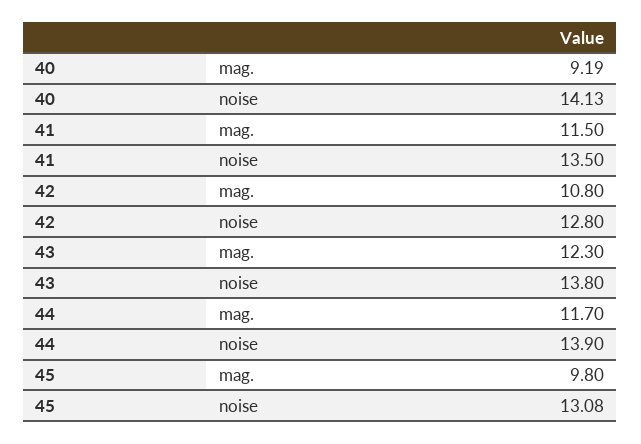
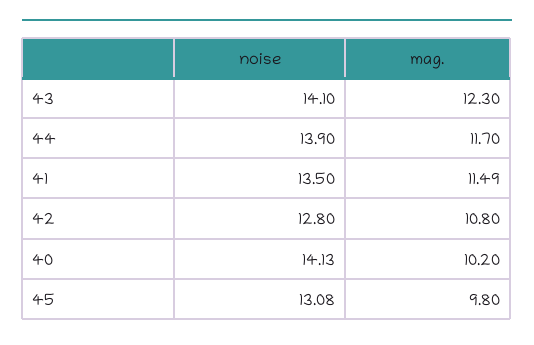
  {
    "40": {
-     "mag.": 9.19,
+     "mag.": 10.2,
      "noise": 14.13
    },
    "41": {
-     "mag.": 11.5,
+     "mag.": 11.49,
      "noise": 13.5
    },
    "42": {
      "mag.": 10.8,
      "noise": 12.8
    },
    "43": {
      "mag.": 12.3,
-     "noise": 13.8
+     "noise": 14.1
    },
    "44": {
      "mag.": 11.7,
      "noise": 13.9
    },
    "45": {
      "mag.": 9.8,
      "noise": 13.08
    }
  }

